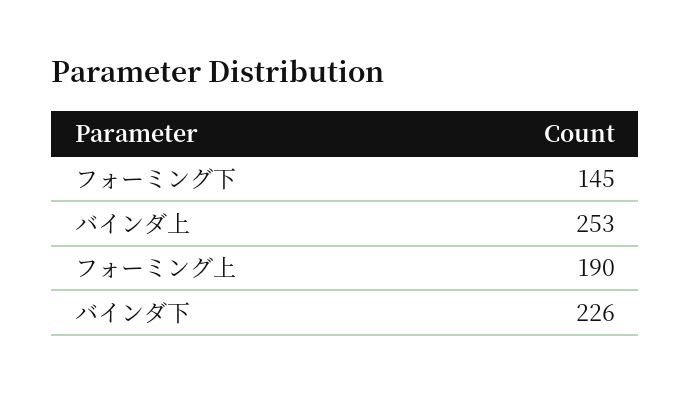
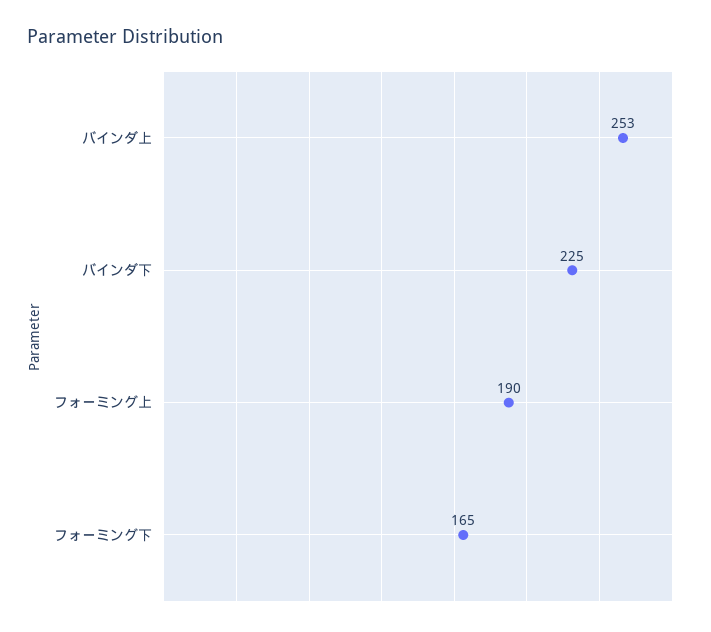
  {
-   "フォーミング下": 145,
+   "フォーミング下": 165,
    "バインダ上": 253,
    "フォーミング上": 190,
-   "バインダ下": 226
+   "バインダ下": 225
  }

